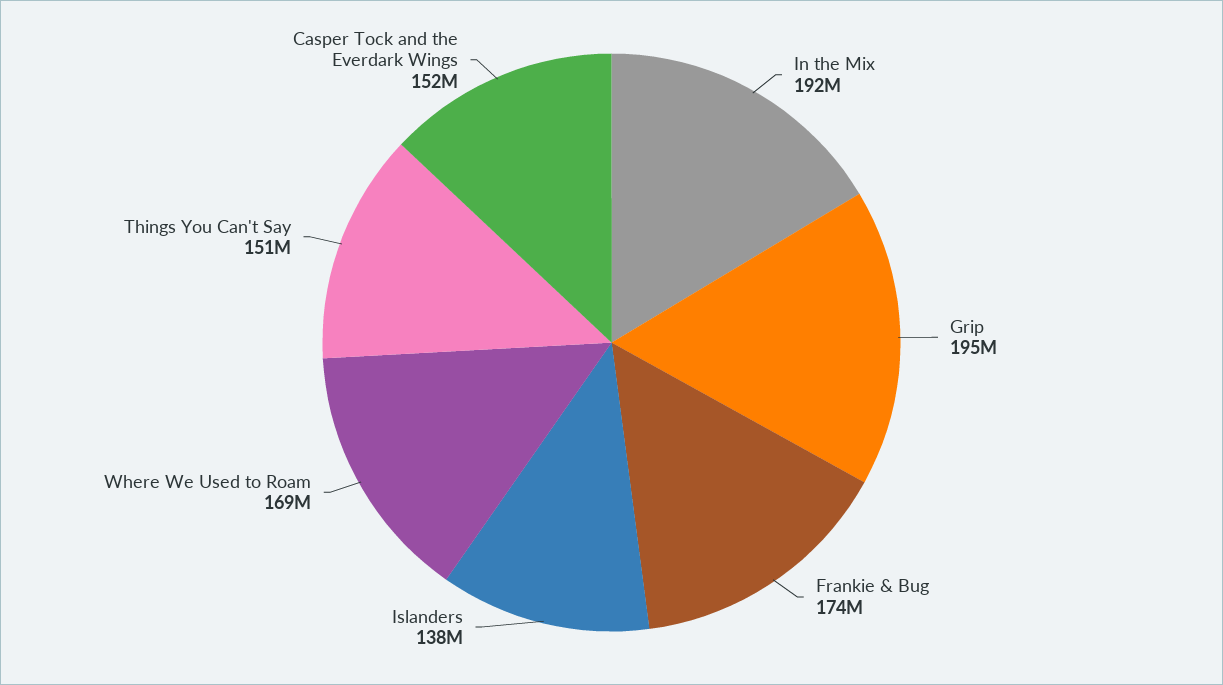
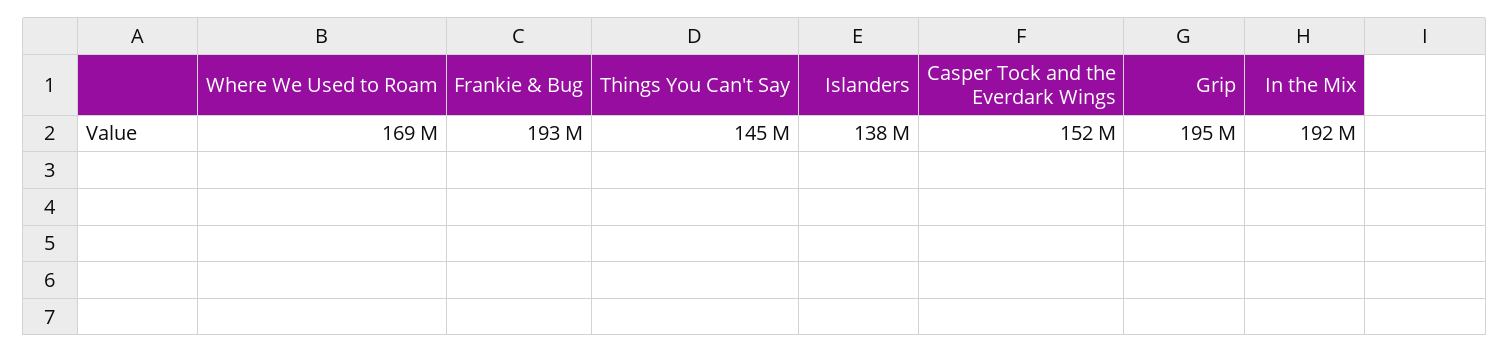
  {
    "In the Mix": 192000000,
    "Grip": 195000000,
-   "Frankie & Bug": 174000000,
+   "Frankie & Bug": 193000000,
    "Islanders": 138000000,
    "Where We Used to Roam": 169000000,
-   "Things You Can't Say": 151000000,
+   "Things You Can't Say": 145000000,
    "Casper Tock and the Everdark Wings": 152000000
  }

